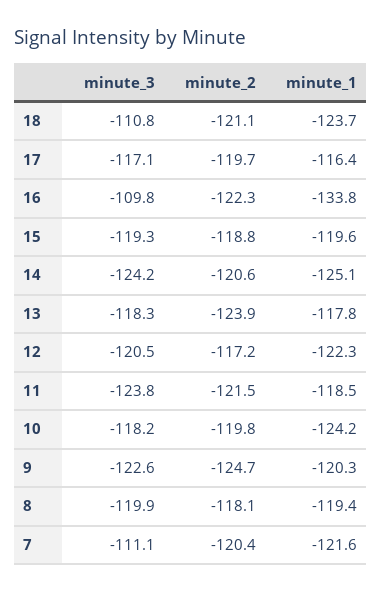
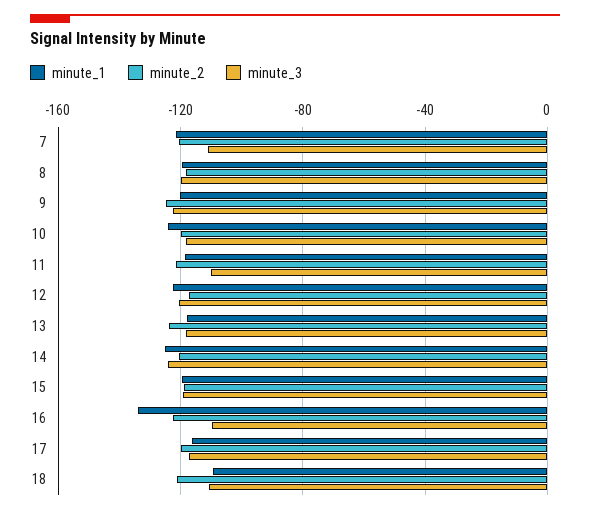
  {
    "minute_3": {
      "18": -110.8,
      "17": -117.1,
      "16": -109.8,
      "15": -119.3,
      "14": -124.2,
      "13": -118.3,
      "12": -120.5,
-     "11": -123.8,
+     "11": -110,
      "10": -118.2,
      "9": -122.6,
      "8": -119.9,
      "7": -111.1
    },
    "minute_2": {
      "18": -121.1,
      "17": -119.7,
      "16": -122.3,
      "15": -118.8,
      "14": -120.6,
      "13": -123.9,
      "12": -117.2,
      "11": -121.5,
      "10": -119.8,
      "9": -124.7,
      "8": -118.1,
      "7": -120.4
    },
    "minute_1": {
-     "18": -123.7,
+     "18": -110,
      "17": -116.4,
      "16": -133.8,
      "15": -119.6,
      "14": -125.1,
      "13": -117.8,
      "12": -122.3,
      "11": -118.5,
      "10": -124.2,
      "9": -120.3,
      "8": -119.4,
      "7": -121.6
    }
  }

